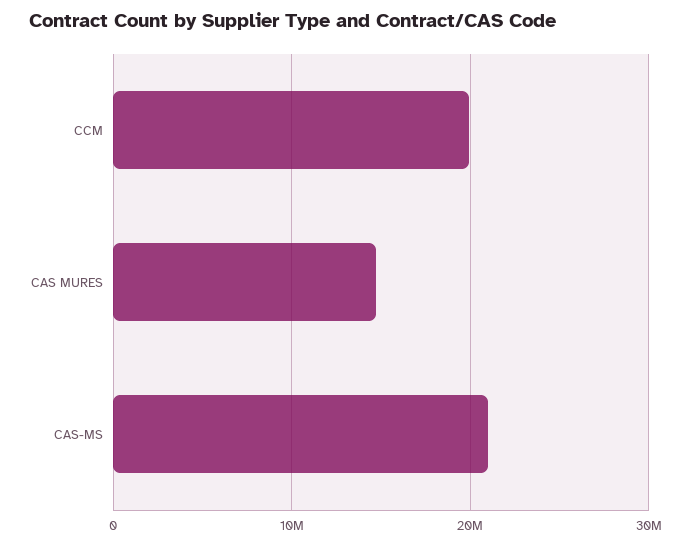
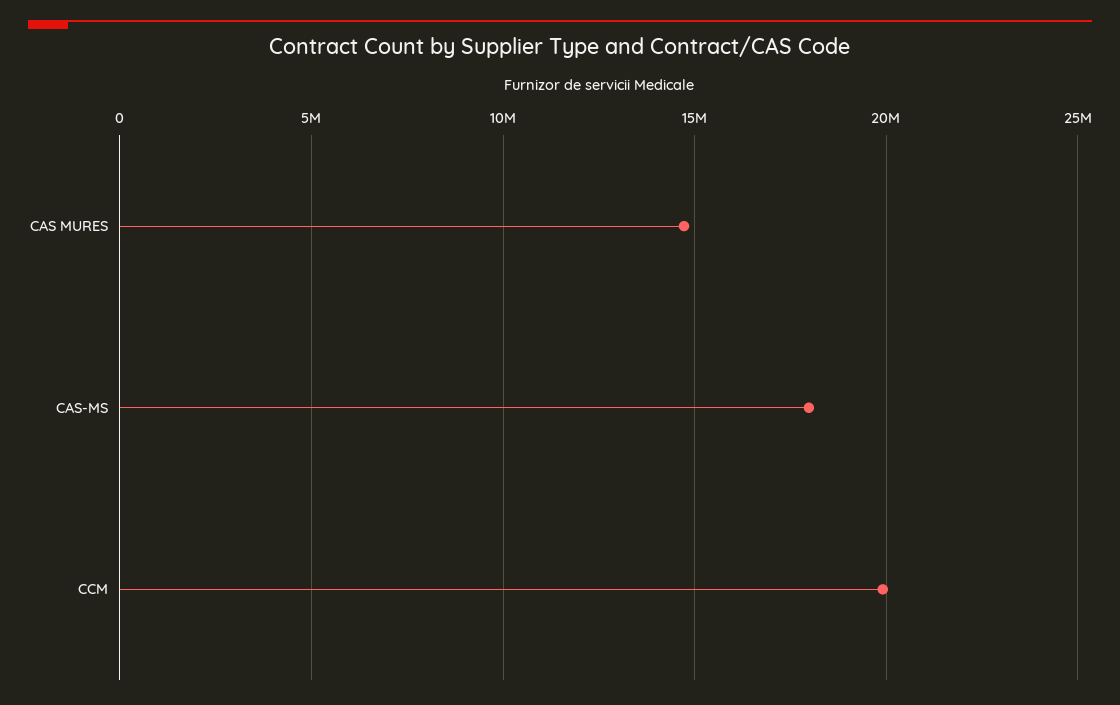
  {
    "CCM": 20000000,
    "CAS MURES": 14500000,
-   "CAS-MS": 21000000
+   "CAS-MS": 18000000
  }

